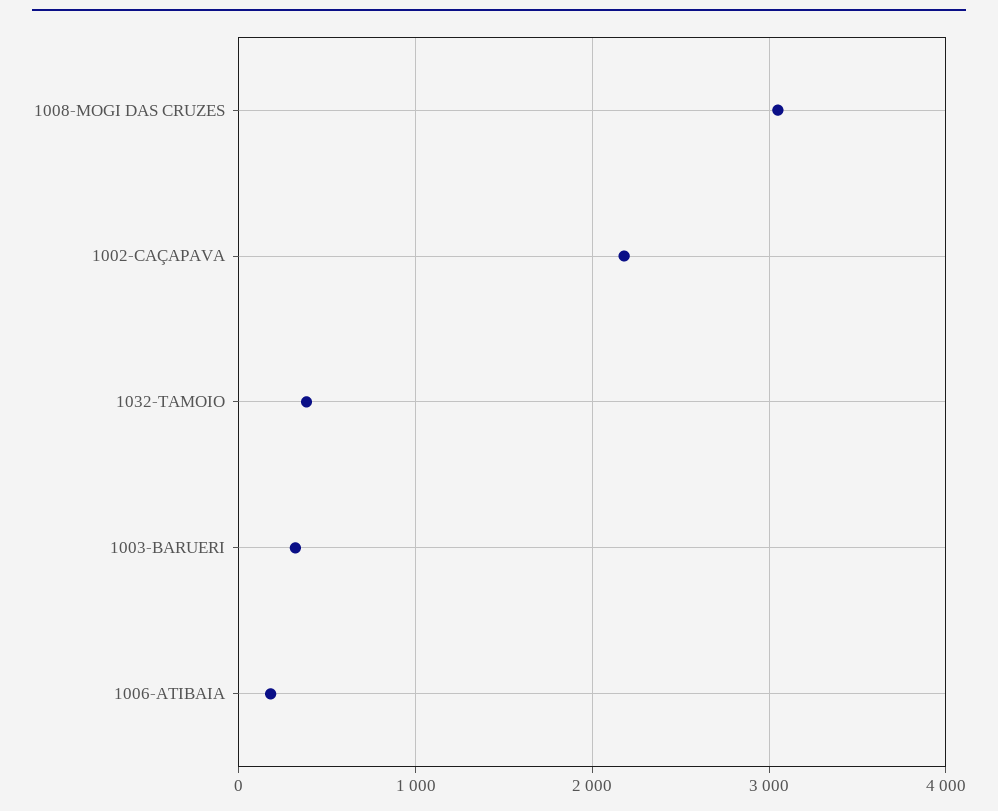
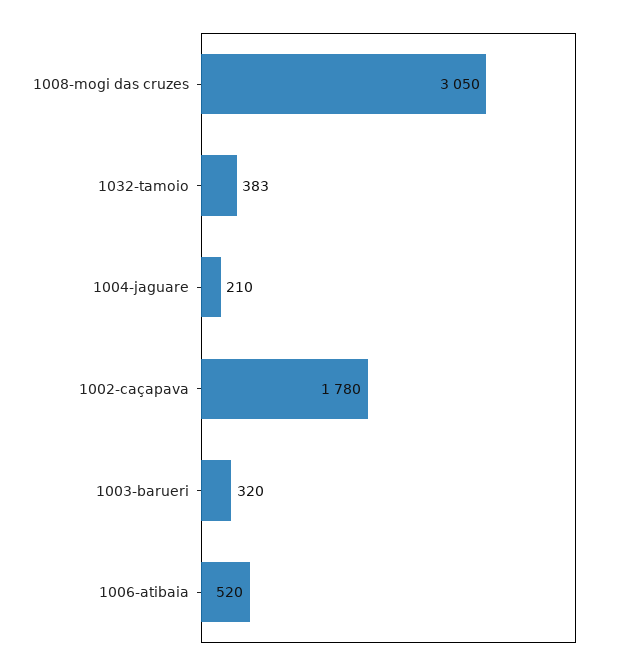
  {
    "1008-MOGI DAS CRUZES": 3050,
-   "1002-CAÇAPAVA": 2200,
+   "1002-CAÇAPAVA": 1780,
    "1032-TAMOIO": 383,
    "1003-BARUERI": 320,
-   "1006-ATIBAIA": 200
+   "1006-ATIBAIA": 520,
+   "1004-jaguare": 210
  }

